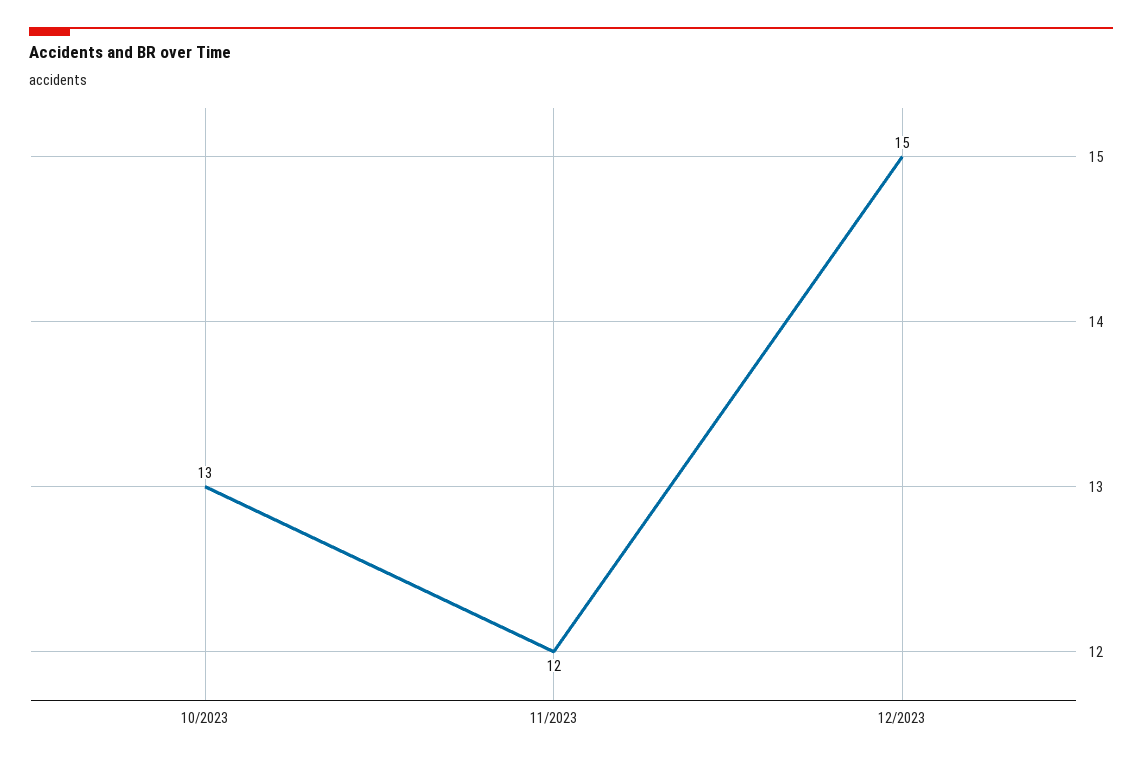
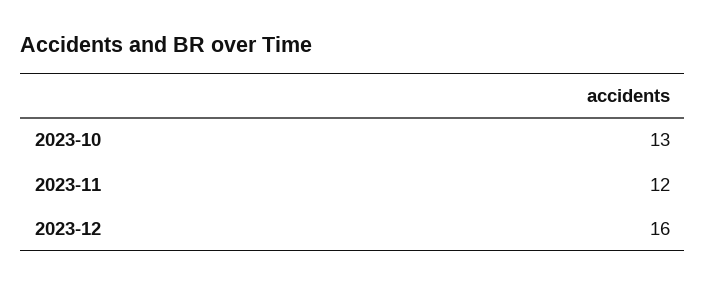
  {
    "10/2023": 13,
    "11/2023": 12,
-   "12/2023": 15
+   "12/2023": 16
  }

